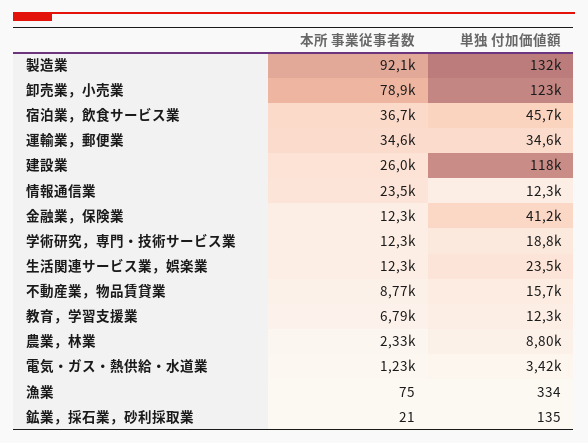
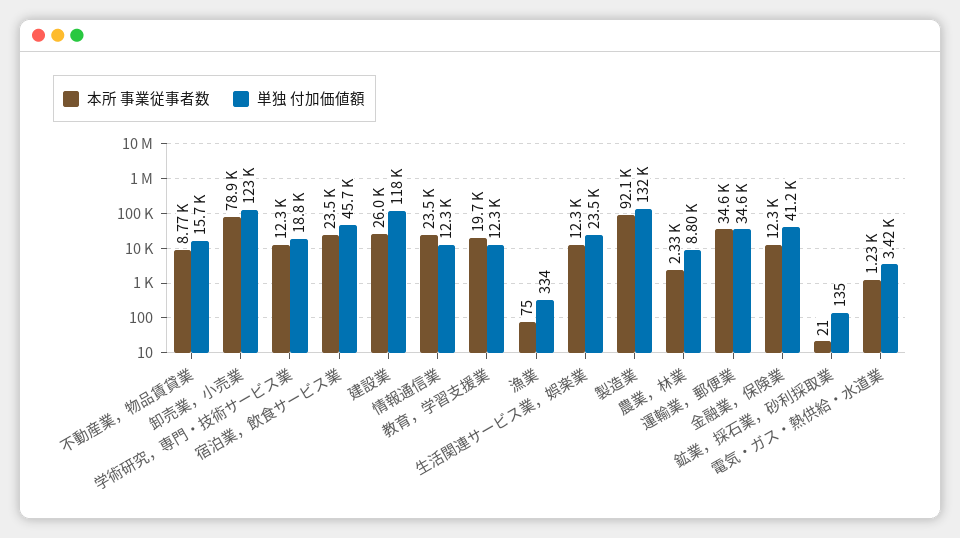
  {
    "本所 事業従事者数": {
      "製造業": 92100,
      "卸売業，小売業": 78900,
-     "宿泊業，飲食サービス業": 36700,
+     "宿泊業，飲食サービス業": 23500,
      "運輸業，郵便業": 34600,
      "建設業": 26000,
      "情報通信業": 23500,
      "金融業，保険業": 12300,
      "学術研究，専門・技術サービス業": 12300,
      "生活関連サービス業，娯楽業": 12300,
      "不動産業，物品賃貸業": 8770,
-     "教育，学習支援業": 6790,
+     "教育，学習支援業": 19700,
      "農業，林業": 2330,
      "電気・ガス・熱供給・水道業": 1230,
      "漁業": 75,
      "鉱業，採石業，砂利採取業": 21
    },
    "単独 付加価値額": {
      "製造業": 132000,
      "卸売業，小売業": 123000,
      "宿泊業，飲食サービス業": 45700,
      "運輸業，郵便業": 34600,
      "建設業": 118000,
      "情報通信業": 12300,
      "金融業，保険業": 41200,
      "学術研究，専門・技術サービス業": 18800,
      "生活関連サービス業，娯楽業": 23500,
      "不動産業，物品賃貸業": 15700,
      "教育，学習支援業": 12300,
      "農業，林業": 8800,
      "電気・ガス・熱供給・水道業": 3420,
      "漁業": 334,
      "鉱業，採石業，砂利採取業": 135
    }
  }

